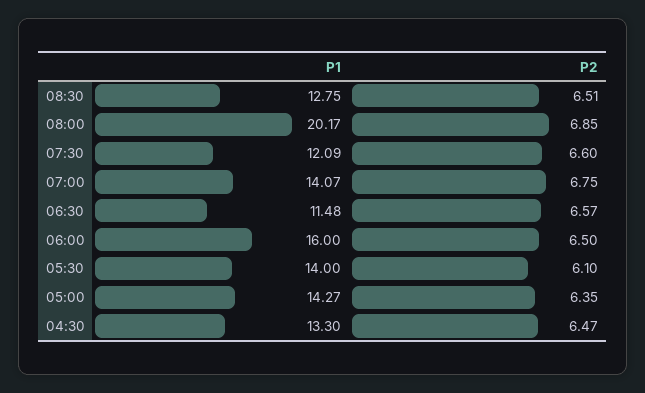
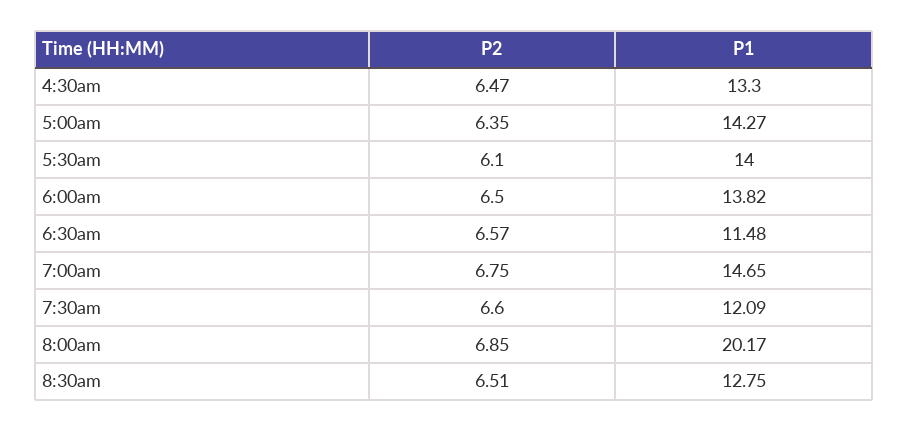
  {
    "P1": {
      "08:30": 12.75,
      "08:00": 20.17,
      "07:30": 12.09,
-     "07:00": 14.07,
+     "07:00": 14.65,
      "06:30": 11.48,
-     "06:00": 16,
+     "06:00": 13.82,
      "05:30": 14,
      "05:00": 14.27,
      "04:30": 13.3
    },
    "P2": {
      "08:30": 6.51,
      "08:00": 6.85,
      "07:30": 6.6,
      "07:00": 6.75,
      "06:30": 6.57,
      "06:00": 6.5,
      "05:30": 6.1,
      "05:00": 6.35,
      "04:30": 6.47
    }
  }

